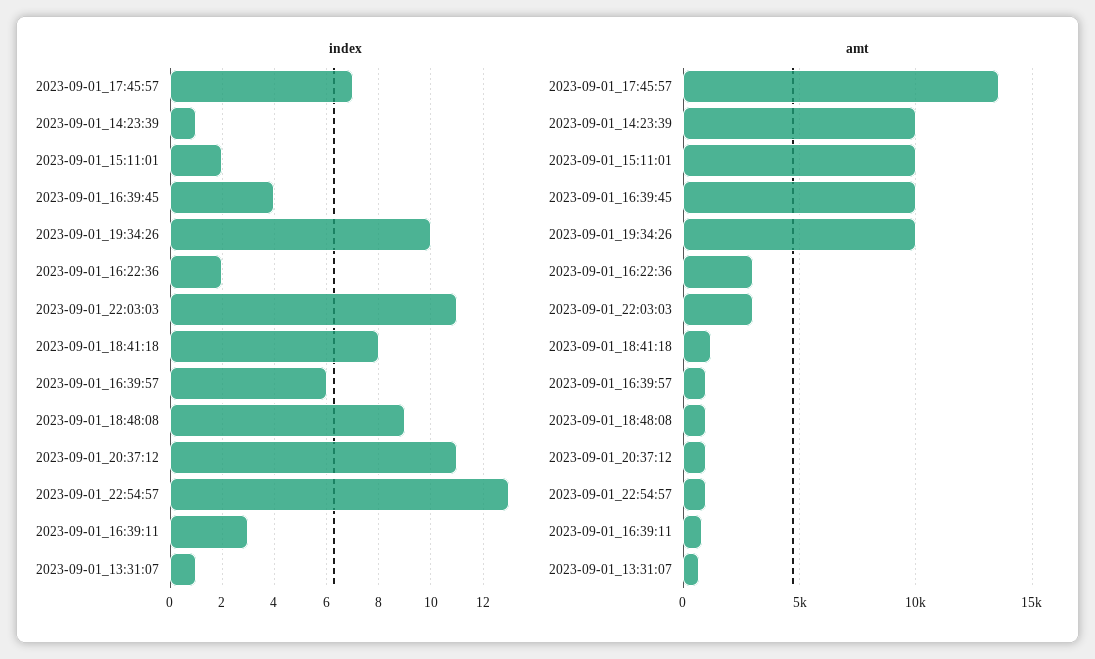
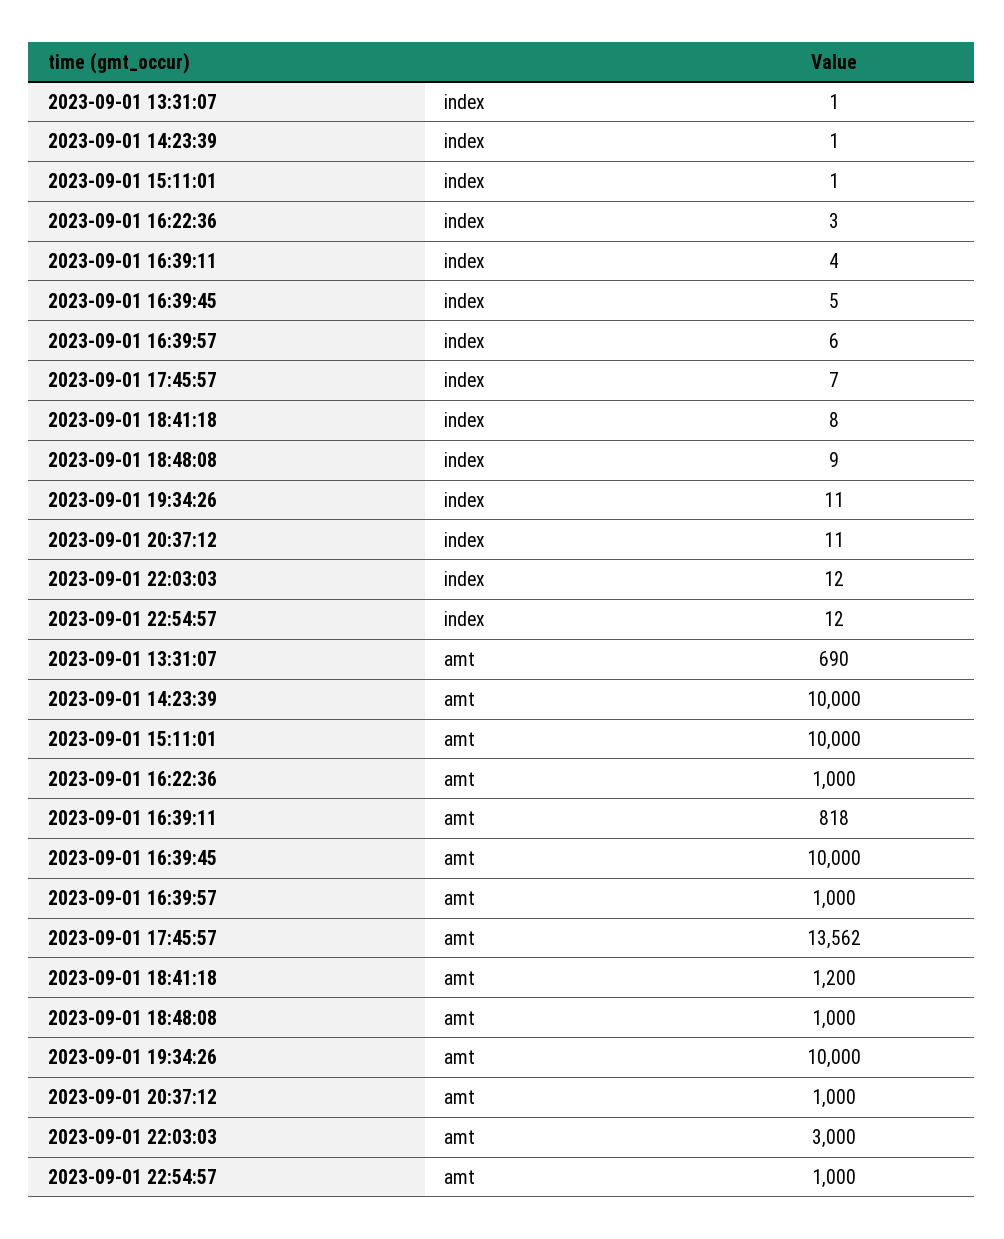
  {
    "index": {
      "2023-09-01_17:45:57": 7,
      "2023-09-01_14:23:39": 1,
-     "2023-09-01_15:11:01": 2,
+     "2023-09-01_15:11:01": 1,
-     "2023-09-01_16:39:45": 4,
+     "2023-09-01_16:39:45": 5,
-     "2023-09-01_19:34:26": 10,
+     "2023-09-01_19:34:26": 11,
-     "2023-09-01_16:22:36": 2,
+     "2023-09-01_16:22:36": 3,
-     "2023-09-01_22:03:03": 11,
+     "2023-09-01_22:03:03": 12,
      "2023-09-01_18:41:18": 8,
      "2023-09-01_16:39:57": 6,
      "2023-09-01_18:48:08": 9,
      "2023-09-01_20:37:12": 11,
-     "2023-09-01_22:54:57": 13,
+     "2023-09-01_22:54:57": 12,
-     "2023-09-01_16:39:11": 3,
+     "2023-09-01_16:39:11": 4,
      "2023-09-01_13:31:07": 1
    },
    "amt": {
      "2023-09-01_17:45:57": 13562,
      "2023-09-01_14:23:39": 10000,
      "2023-09-01_15:11:01": 10000,
      "2023-09-01_16:39:45": 10000,
      "2023-09-01_19:34:26": 10000,
-     "2023-09-01_16:22:36": 3000,
+     "2023-09-01_16:22:36": 1000,
      "2023-09-01_22:03:03": 3000,
      "2023-09-01_18:41:18": 1200,
      "2023-09-01_16:39:57": 1000,
      "2023-09-01_18:48:08": 1000,
      "2023-09-01_20:37:12": 1000,
      "2023-09-01_22:54:57": 1000,
      "2023-09-01_16:39:11": 818,
      "2023-09-01_13:31:07": 690
    }
  }

